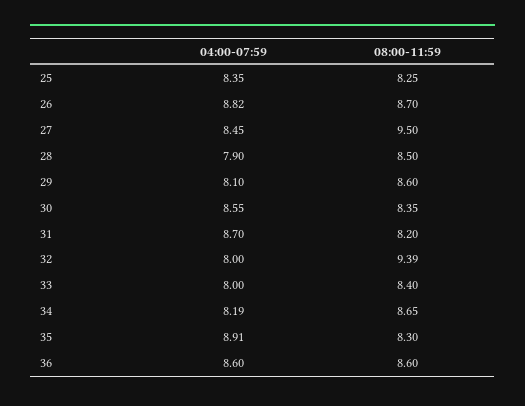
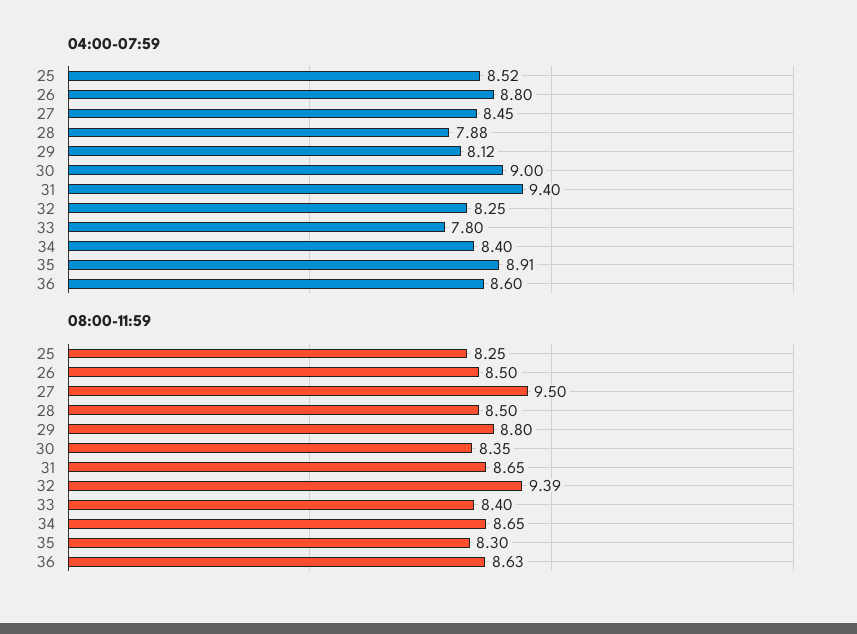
  {
    "04:00-07:59": {
-     "25": 8.35,
+     "25": 8.52,
-     "26": 8.82,
+     "26": 8.8,
      "27": 8.45,
-     "28": 7.9,
+     "28": 7.88,
-     "29": 8.1,
+     "29": 8.12,
-     "30": 8.55,
+     "30": 9,
-     "31": 8.7,
+     "31": 9.4,
-     "32": 8,
+     "32": 8.25,
-     "33": 8,
+     "33": 7.8,
-     "34": 8.19,
+     "34": 8.4,
      "35": 8.91,
      "36": 8.6
    },
    "08:00-11:59": {
      "25": 8.25,
-     "26": 8.7,
+     "26": 8.5,
      "27": 9.5,
      "28": 8.5,
-     "29": 8.6,
+     "29": 8.8,
      "30": 8.35,
-     "31": 8.2,
+     "31": 8.65,
      "32": 9.39,
      "33": 8.4,
      "34": 8.65,
      "35": 8.3,
-     "36": 8.6
+     "36": 8.63
    }
  }

